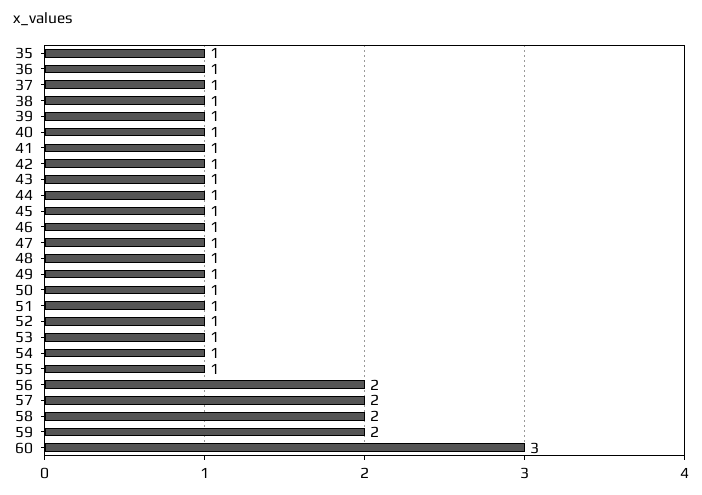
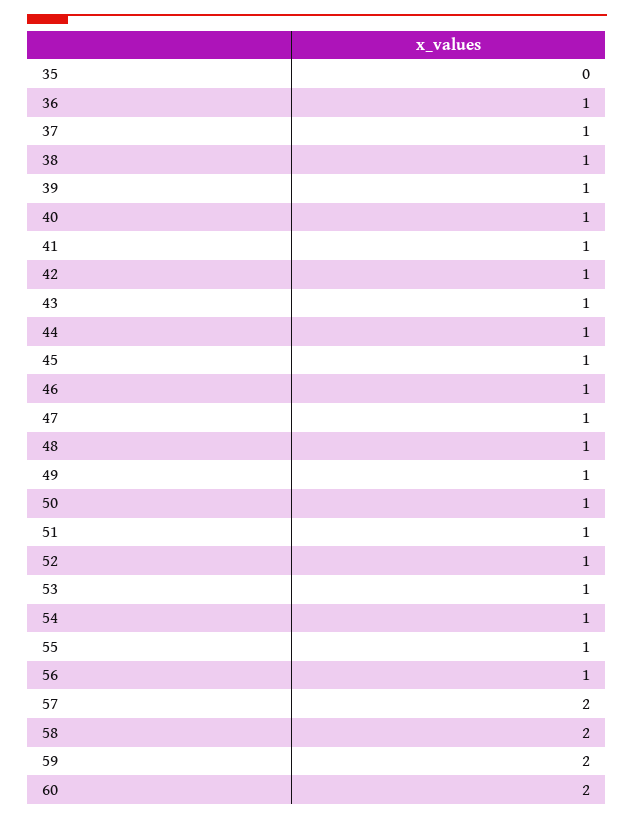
  {
-   "35": 1,
+   "35": 0,
    "36": 1,
    "37": 1,
    "38": 1,
    "39": 1,
    "40": 1,
    "41": 1,
    "42": 1,
    "43": 1,
    "44": 1,
    "45": 1,
    "46": 1,
    "47": 1,
    "48": 1,
    "49": 1,
    "50": 1,
    "51": 1,
    "52": 1,
    "53": 1,
    "54": 1,
    "55": 1,
-   "56": 2,
+   "56": 1,
    "57": 2,
    "58": 2,
    "59": 2,
-   "60": 3
+   "60": 2
  }

